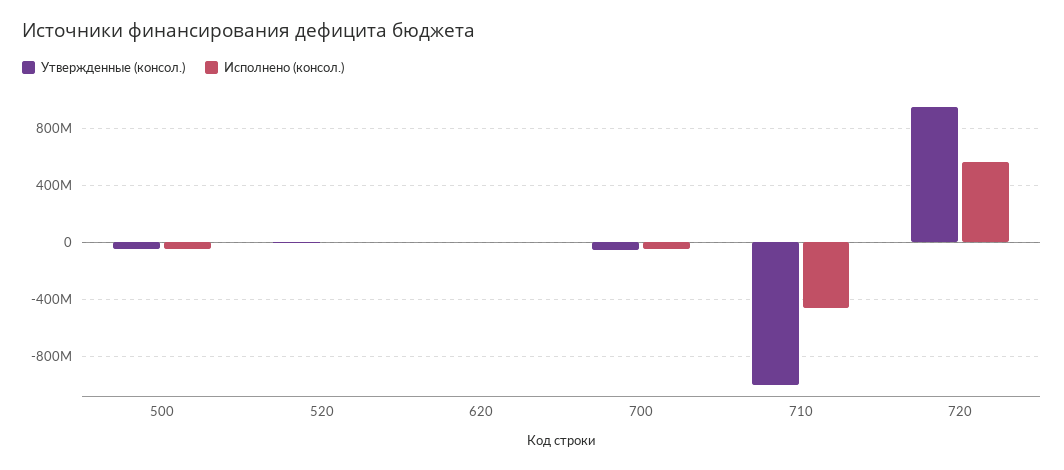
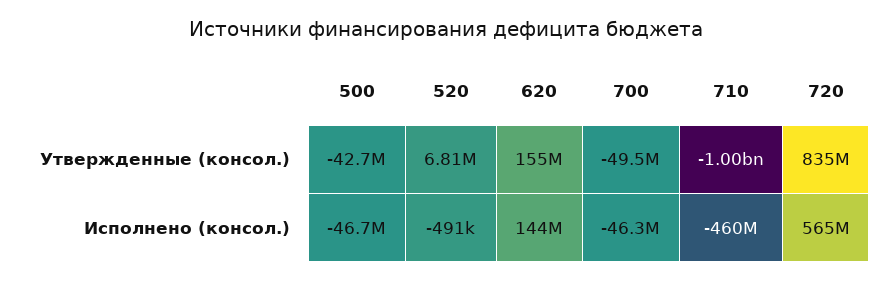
  {
    "Утвержденные (консол.)": {
      "500": -42700000,
      "520": 6810000,
-     "620": 0,
+     "620": 155000000,
      "700": -49500000,
      "710": -1000000000,
-     "720": 950000000
+     "720": 835000000
    },
    "Исполнено (консол.)": {
      "500": -46700000,
      "520": -491000,
-     "620": 0,
+     "620": 144000000,
      "700": -46300000,
      "710": -460000000,
      "720": 565000000
    }
  }

